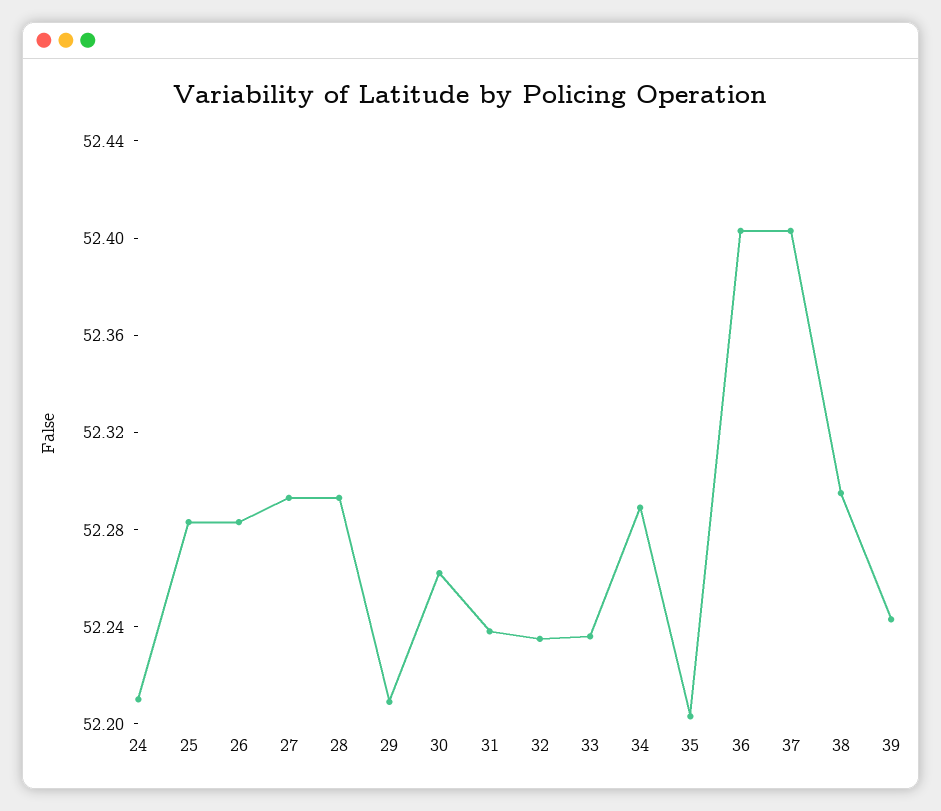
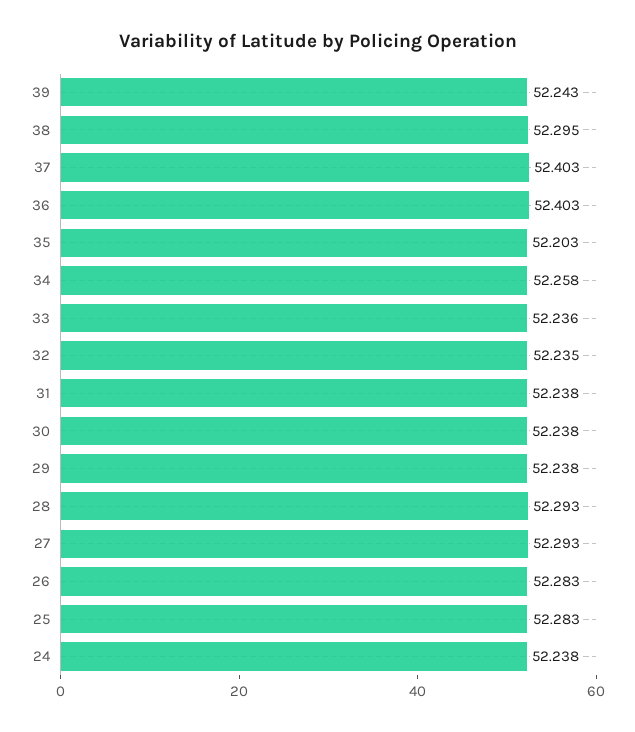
  {
-   "24": 52.21,
+   "24": 52.238,
    "25": 52.283,
    "26": 52.283,
    "27": 52.293,
    "28": 52.293,
-   "29": 52.21,
+   "29": 52.238,
-   "30": 52.26,
+   "30": 52.238,
    "31": 52.238,
    "32": 52.235,
    "33": 52.236,
-   "34": 52.29,
+   "34": 52.258,
    "35": 52.203,
    "36": 52.403,
    "37": 52.403,
    "38": 52.295,
    "39": 52.243
  }

